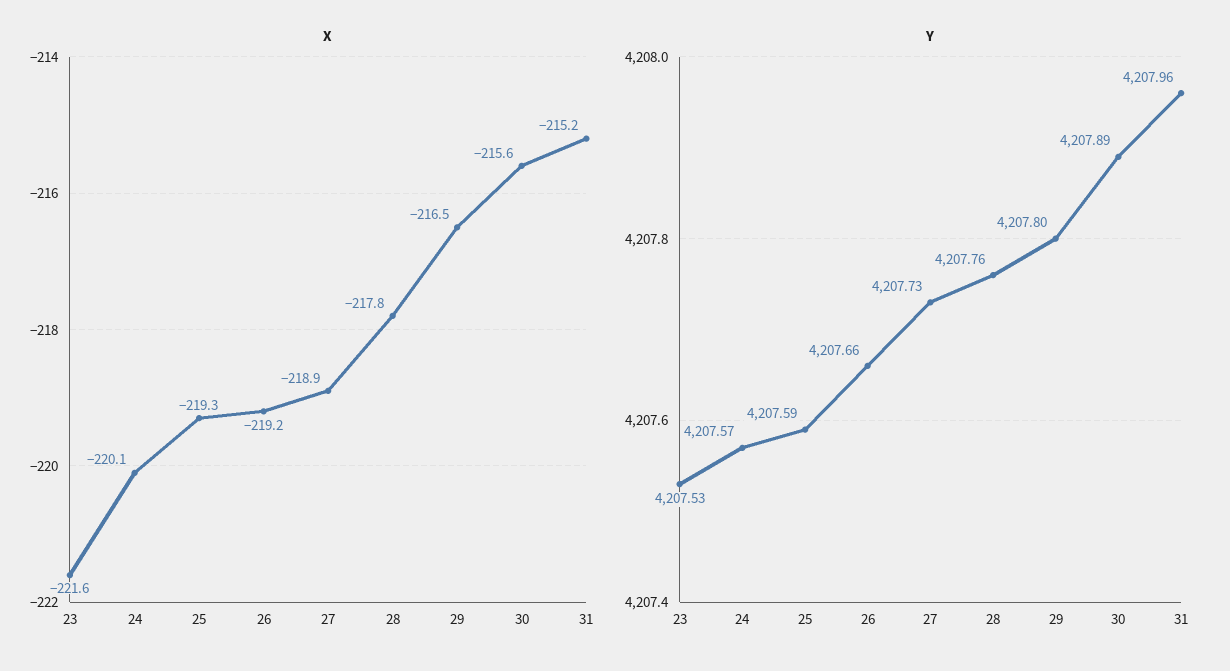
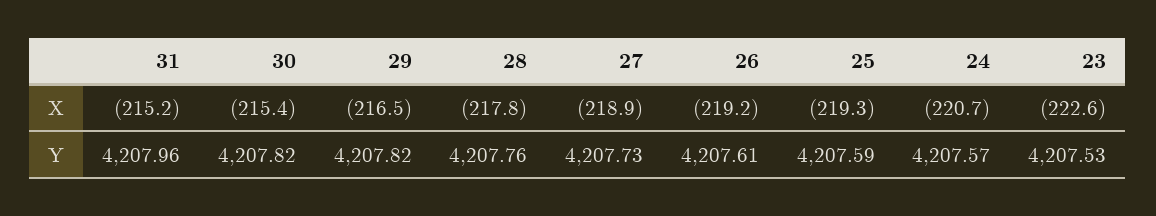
  {
    "X": {
-     "23": -221.6,
+     "23": -222.6,
-     "24": -220.1,
+     "24": -220.7,
      "25": -219.3,
      "26": -219.2,
      "27": -218.9,
      "28": -217.8,
      "29": -216.5,
-     "30": -215.6,
+     "30": -215.4,
      "31": -215.2
    },
    "Y": {
      "23": 4207.53,
      "24": 4207.57,
      "25": 4207.59,
-     "26": 4207.66,
+     "26": 4207.61,
      "27": 4207.73,
      "28": 4207.76,
-     "29": 4207.8,
+     "29": 4207.82,
-     "30": 4207.89,
+     "30": 4207.82,
      "31": 4207.96
    }
  }

